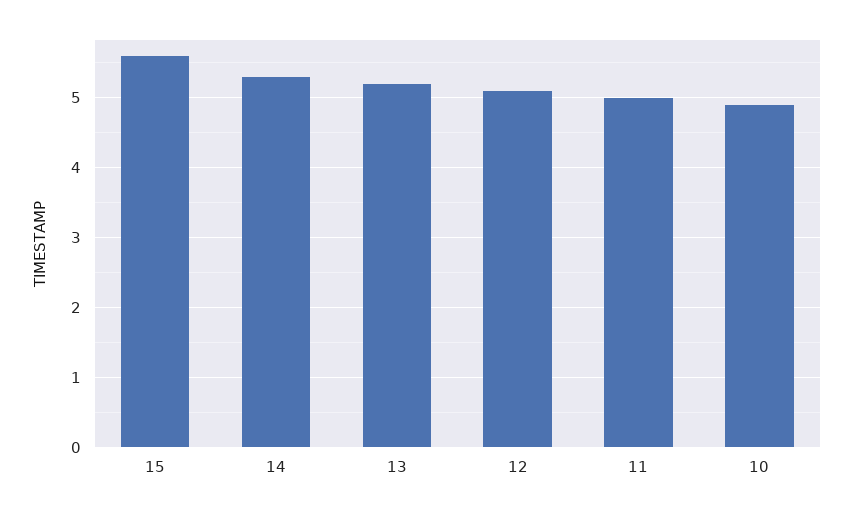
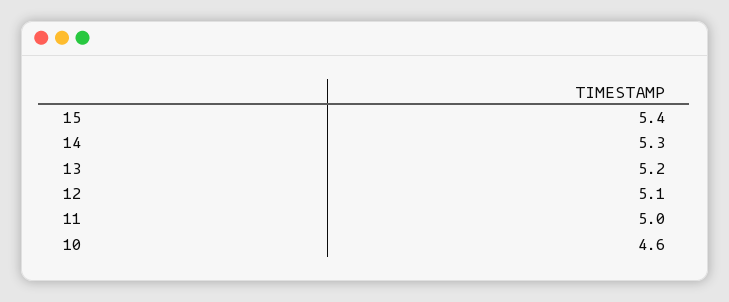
  {
-   "15": 5.6,
+   "15": 5.4,
    "14": 5.3,
    "13": 5.2,
    "12": 5.1,
    "11": 5,
-   "10": 4.9
+   "10": 4.6
  }

